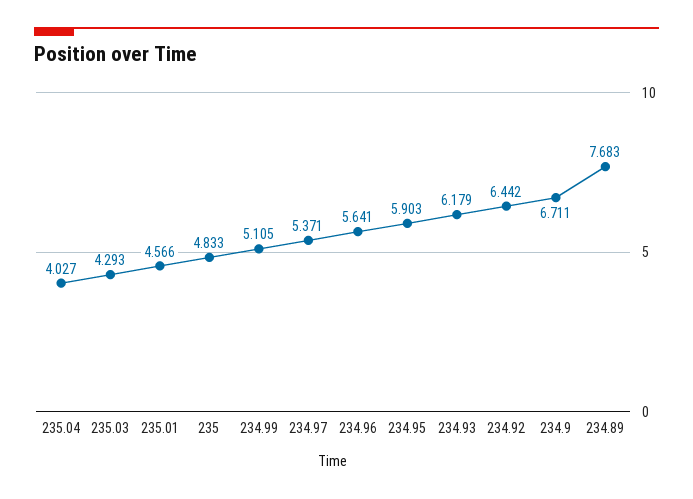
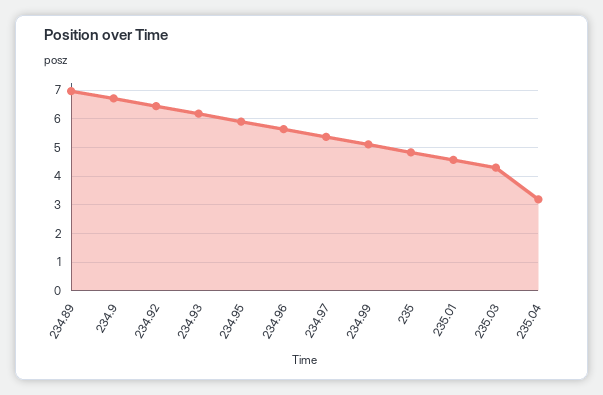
  {
-   "235.04": 4.027,
+   "235.04": 3.25,
    "235.03": 4.293,
    "235.01": 4.566,
    "235": 4.833,
    "234.99": 5.105,
    "234.97": 5.371,
    "234.96": 5.641,
    "234.95": 5.903,
    "234.93": 6.179,
    "234.92": 6.442,
    "234.9": 6.711,
-   "234.89": 7.683
+   "234.89": 7
  }

